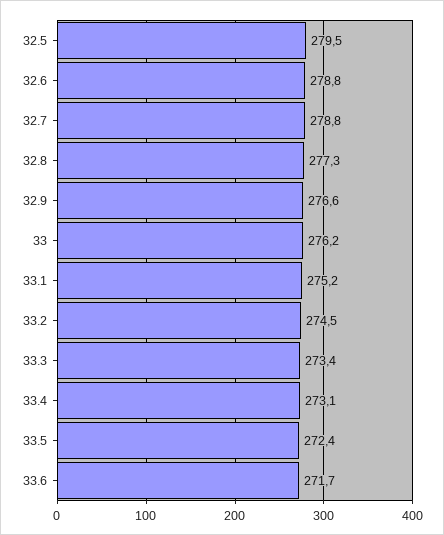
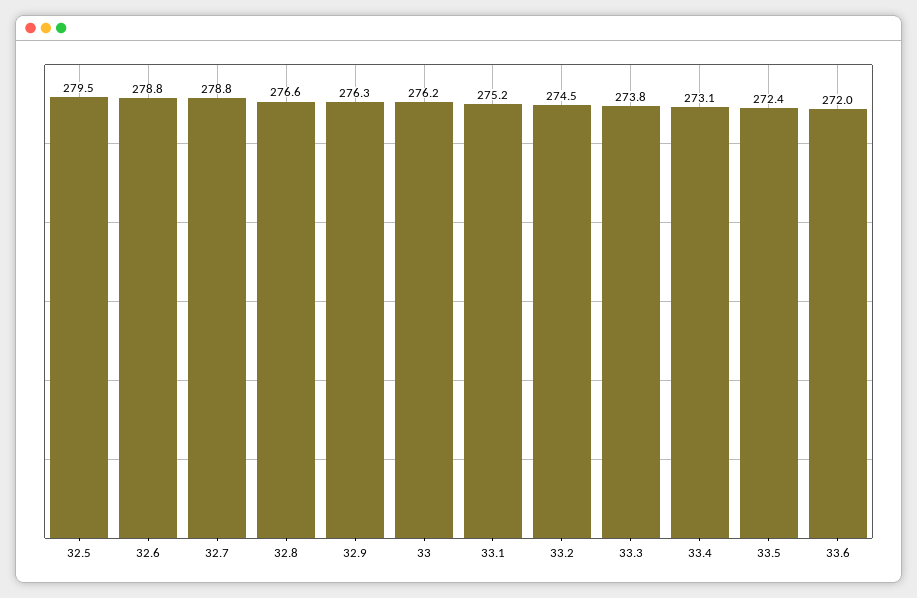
  {
    "32.5": 279.5,
    "32.6": 278.8,
    "32.7": 278.8,
-   "32.8": 277.3,
+   "32.8": 276.6,
-   "32.9": 276.6,
+   "32.9": 276.3,
    "33": 276.2,
    "33.1": 275.2,
    "33.2": 274.5,
-   "33.3": 273.4,
+   "33.3": 273.8,
    "33.4": 273.1,
    "33.5": 272.4,
-   "33.6": 271.7
+   "33.6": 272
  }

